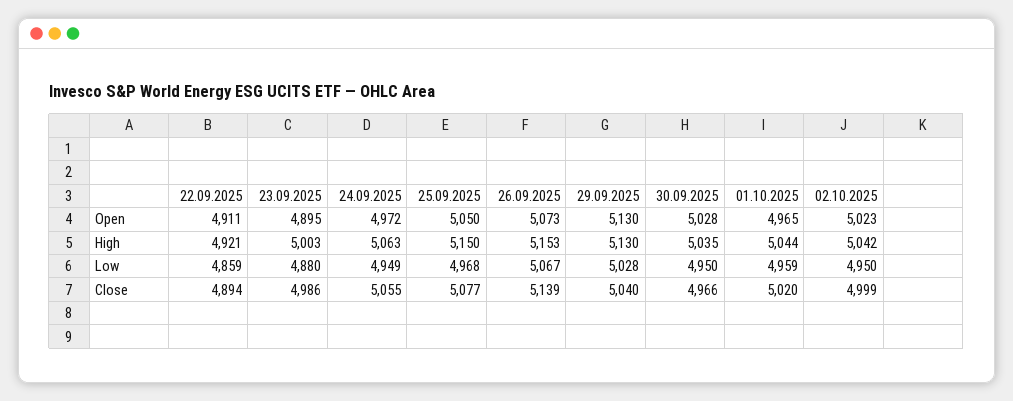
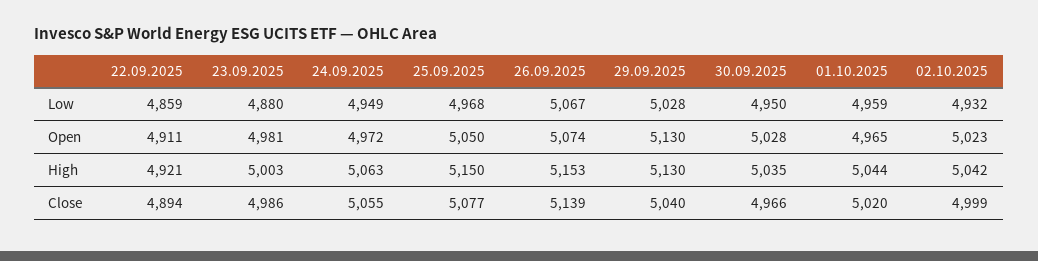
  {
    "22.09.2025": {
      "Open": 4911,
      "High": 4921,
      "Low": 4859,
      "Close": 4894
    },
    "23.09.2025": {
-     "Open": 4895,
+     "Open": 4981,
      "High": 5003,
      "Low": 4880,
      "Close": 4986
    },
    "24.09.2025": {
      "Open": 4972,
      "High": 5063,
      "Low": 4949,
      "Close": 5055
    },
    "25.09.2025": {
      "Open": 5050,
      "High": 5150,
      "Low": 4968,
      "Close": 5077
    },
    "26.09.2025": {
-     "Open": 5073,
+     "Open": 5074,
      "High": 5153,
      "Low": 5067,
      "Close": 5139
    },
    "29.09.2025": {
      "Open": 5130,
      "High": 5130,
      "Low": 5028,
      "Close": 5040
    },
    "30.09.2025": {
      "Open": 5028,
      "High": 5035,
      "Low": 4950,
      "Close": 4966
    },
    "01.10.2025": {
      "Open": 4965,
      "High": 5044,
      "Low": 4959,
      "Close": 5020
    },
    "02.10.2025": {
      "Open": 5023,
      "High": 5042,
-     "Low": 4950,
+     "Low": 4932,
      "Close": 4999
    }
  }

